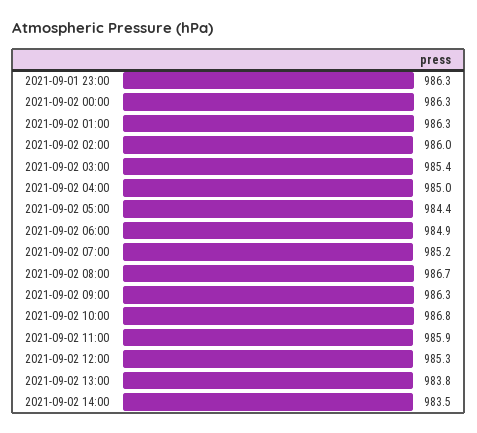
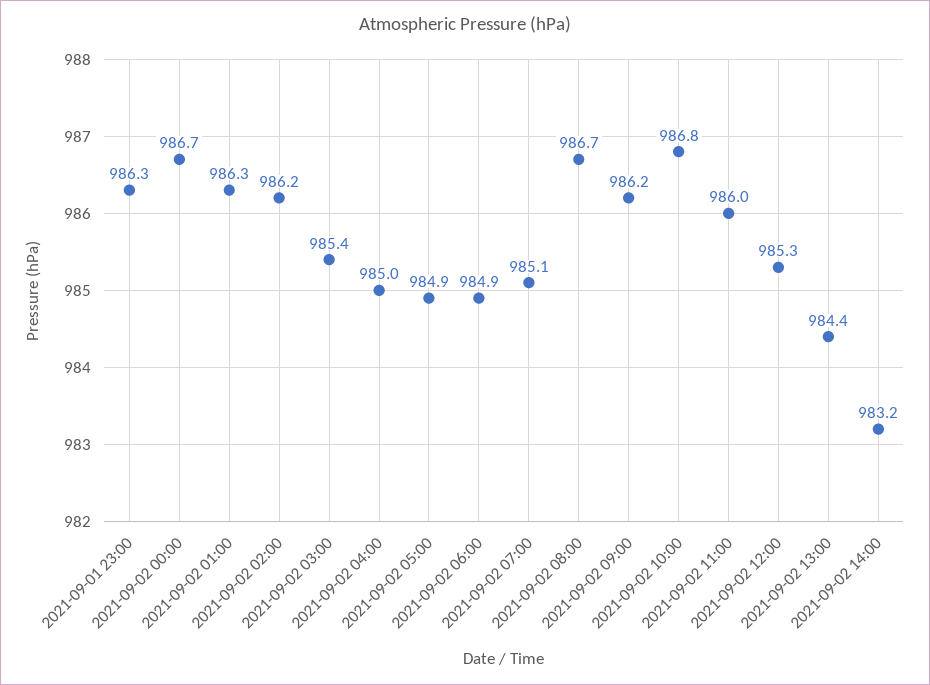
  {
    "2021-09-01 23:00": 986.3,
-   "2021-09-02 00:00": 986.3,
+   "2021-09-02 00:00": 986.7,
    "2021-09-02 01:00": 986.3,
-   "2021-09-02 02:00": 986,
+   "2021-09-02 02:00": 986.2,
    "2021-09-02 03:00": 985.4,
    "2021-09-02 04:00": 985,
-   "2021-09-02 05:00": 984.4,
+   "2021-09-02 05:00": 984.9,
    "2021-09-02 06:00": 984.9,
-   "2021-09-02 07:00": 985.2,
+   "2021-09-02 07:00": 985.1,
    "2021-09-02 08:00": 986.7,
-   "2021-09-02 09:00": 986.3,
+   "2021-09-02 09:00": 986.2,
    "2021-09-02 10:00": 986.8,
-   "2021-09-02 11:00": 985.9,
+   "2021-09-02 11:00": 986,
    "2021-09-02 12:00": 985.3,
-   "2021-09-02 13:00": 983.8,
+   "2021-09-02 13:00": 984.4,
-   "2021-09-02 14:00": 983.5
+   "2021-09-02 14:00": 983.2
  }

